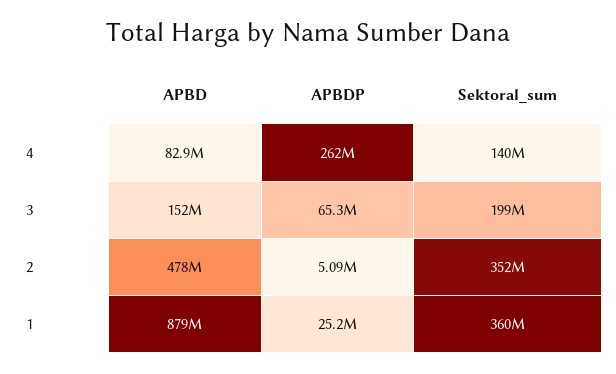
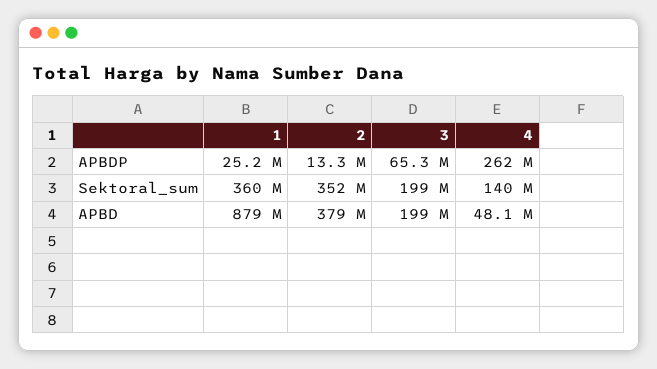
  {
    "APBD": {
-     "4": 82900000,
+     "4": 48100000,
-     "3": 152000000,
+     "3": 199000000,
-     "2": 478000000,
+     "2": 379000000,
      "1": 879000000
    },
    "APBDP": {
      "4": 262000000,
      "3": 65300000,
-     "2": 5090000,
+     "2": 13300000,
      "1": 25200000
    },
    "Sektoral_sum": {
      "4": 140000000,
      "3": 199000000,
      "2": 352000000,
      "1": 360000000
    }
  }

